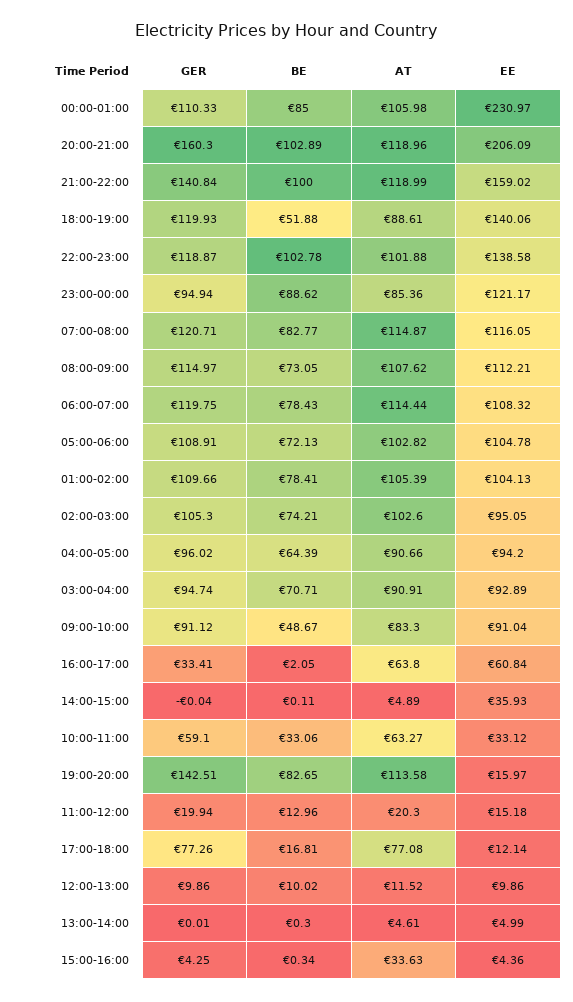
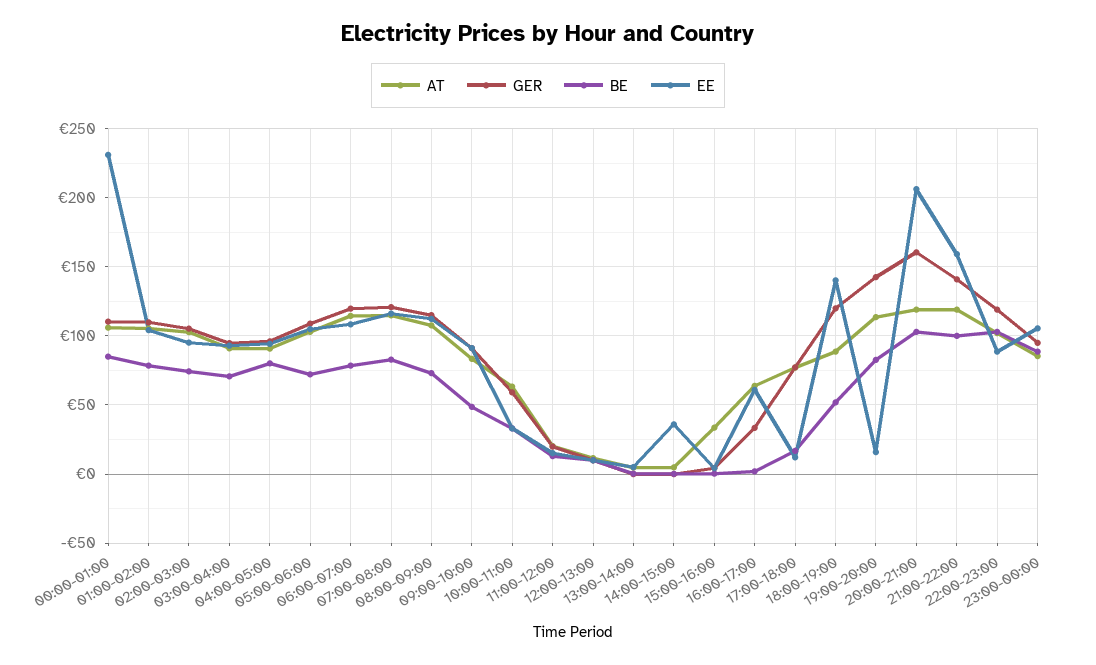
  {
    "GER": {
      "00:00-01:00": 110.33,
      "20:00-21:00": 160.3,
      "21:00-22:00": 140.84,
      "18:00-19:00": 119.93,
      "22:00-23:00": 118.87,
      "23:00-00:00": 94.94,
      "07:00-08:00": 120.71,
      "08:00-09:00": 114.97,
      "06:00-07:00": 119.75,
      "05:00-06:00": 108.91,
      "01:00-02:00": 109.66,
      "02:00-03:00": 105.3,
      "04:00-05:00": 96.02,
      "03:00-04:00": 94.74,
      "09:00-10:00": 91.12,
      "16:00-17:00": 33.41,
      "14:00-15:00": -0.04,
      "10:00-11:00": 59.1,
      "19:00-20:00": 142.51,
      "11:00-12:00": 19.94,
      "17:00-18:00": 77.26,
      "12:00-13:00": 9.86,
      "13:00-14:00": 0.01,
      "15:00-16:00": 4.25
    },
    "BE": {
      "00:00-01:00": 85,
      "20:00-21:00": 102.89,
      "21:00-22:00": 100,
      "18:00-19:00": 51.88,
      "22:00-23:00": 102.78,
      "23:00-00:00": 88.62,
      "07:00-08:00": 82.77,
      "08:00-09:00": 73.05,
      "06:00-07:00": 78.43,
      "05:00-06:00": 72.13,
      "01:00-02:00": 78.41,
      "02:00-03:00": 74.21,
-     "04:00-05:00": 64.39,
+     "04:00-05:00": 80,
      "03:00-04:00": 70.71,
      "09:00-10:00": 48.67,
      "16:00-17:00": 2.05,
      "14:00-15:00": 0.11,
      "10:00-11:00": 33.06,
      "19:00-20:00": 82.65,
      "11:00-12:00": 12.96,
      "17:00-18:00": 16.81,
      "12:00-13:00": 10.02,
      "13:00-14:00": 0.3,
      "15:00-16:00": 0.34
    },
    "AT": {
      "00:00-01:00": 105.98,
      "20:00-21:00": 118.96,
      "21:00-22:00": 118.99,
      "18:00-19:00": 88.61,
      "22:00-23:00": 101.88,
      "23:00-00:00": 85.36,
      "07:00-08:00": 114.87,
      "08:00-09:00": 107.62,
      "06:00-07:00": 114.44,
      "05:00-06:00": 102.82,
      "01:00-02:00": 105.39,
      "02:00-03:00": 102.6,
      "04:00-05:00": 90.66,
      "03:00-04:00": 90.91,
      "09:00-10:00": 83.3,
      "16:00-17:00": 63.8,
      "14:00-15:00": 4.89,
      "10:00-11:00": 63.27,
      "19:00-20:00": 113.58,
      "11:00-12:00": 20.3,
      "17:00-18:00": 77.08,
      "12:00-13:00": 11.52,
      "13:00-14:00": 4.61,
      "15:00-16:00": 33.63
    },
    "EE": {
      "00:00-01:00": 230.97,
      "20:00-21:00": 206.09,
      "21:00-22:00": 159.02,
      "18:00-19:00": 140.06,
-     "22:00-23:00": 138.58,
+     "22:00-23:00": 90,
-     "23:00-00:00": 121.17,
+     "23:00-00:00": 105,
      "07:00-08:00": 116.05,
      "08:00-09:00": 112.21,
      "06:00-07:00": 108.32,
      "05:00-06:00": 104.78,
      "01:00-02:00": 104.13,
      "02:00-03:00": 95.05,
      "04:00-05:00": 94.2,
      "03:00-04:00": 92.89,
      "09:00-10:00": 91.04,
      "16:00-17:00": 60.84,
      "14:00-15:00": 35.93,
      "10:00-11:00": 33.12,
      "19:00-20:00": 15.97,
      "11:00-12:00": 15.18,
      "17:00-18:00": 12.14,
      "12:00-13:00": 9.86,
      "13:00-14:00": 4.99,
      "15:00-16:00": 4.36
    }
  }

